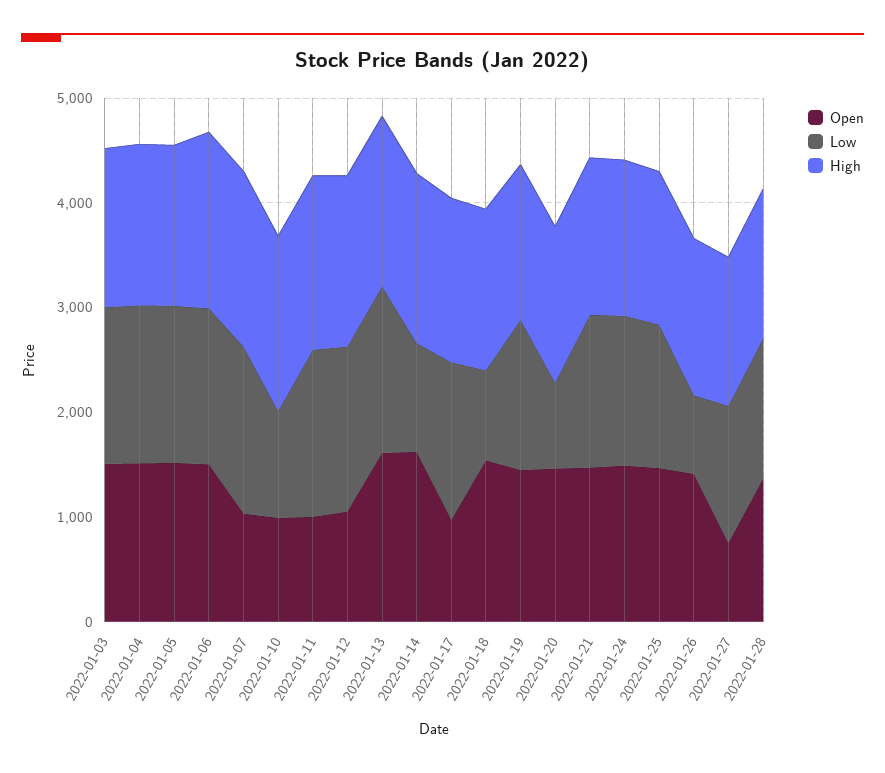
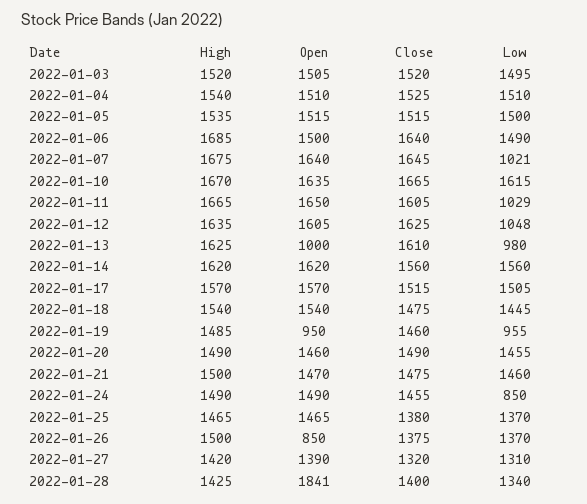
  {
    "Open": {
      "2022-01-03": 1505,
      "2022-01-04": 1510,
      "2022-01-05": 1515,
      "2022-01-06": 1500,
-     "2022-01-07": 1000,
+     "2022-01-07": 1640,
-     "2022-01-10": 1000,
+     "2022-01-10": 1635,
-     "2022-01-11": 1000,
+     "2022-01-11": 1650,
-     "2022-01-12": 1000,
+     "2022-01-12": 1605,
-     "2022-01-13": 1600,
+     "2022-01-13": 1000,
      "2022-01-14": 1620,
-     "2022-01-17": 1000,
+     "2022-01-17": 1570,
      "2022-01-18": 1540,
-     "2022-01-19": 1400,
+     "2022-01-19": 950,
      "2022-01-20": 1460,
      "2022-01-21": 1470,
      "2022-01-24": 1490,
      "2022-01-25": 1465,
-     "2022-01-26": 1400,
+     "2022-01-26": 850,
-     "2022-01-27": 800,
+     "2022-01-27": 1390,
-     "2022-01-28": 1400
+     "2022-01-28": 1841
    },
    "Low": {
      "2022-01-03": 1495,
      "2022-01-04": 1510,
      "2022-01-05": 1500,
      "2022-01-06": 1490,
-     "2022-01-07": 1600,
+     "2022-01-07": 1021,
-     "2022-01-10": 1000,
+     "2022-01-10": 1615,
-     "2022-01-11": 1600,
+     "2022-01-11": 1029,
-     "2022-01-12": 1600,
+     "2022-01-12": 1048,
-     "2022-01-13": 1600,
+     "2022-01-13": 980,
-     "2022-01-14": 1000,
+     "2022-01-14": 1560,
      "2022-01-17": 1505,
-     "2022-01-18": 800,
+     "2022-01-18": 1445,
-     "2022-01-19": 1400,
+     "2022-01-19": 955,
-     "2022-01-20": 800,
+     "2022-01-20": 1455,
      "2022-01-21": 1460,
-     "2022-01-24": 1400,
+     "2022-01-24": 850,
      "2022-01-25": 1370,
-     "2022-01-26": 800,
+     "2022-01-26": 1370,
      "2022-01-27": 1310,
      "2022-01-28": 1340
    },
    "High": {
      "2022-01-03": 1520,
      "2022-01-04": 1540,
      "2022-01-05": 1535,
      "2022-01-06": 1685,
      "2022-01-07": 1675,
      "2022-01-10": 1670,
      "2022-01-11": 1665,
      "2022-01-12": 1635,
      "2022-01-13": 1625,
      "2022-01-14": 1620,
      "2022-01-17": 1570,
      "2022-01-18": 1540,
      "2022-01-19": 1485,
      "2022-01-20": 1490,
      "2022-01-21": 1500,
      "2022-01-24": 1490,
      "2022-01-25": 1465,
      "2022-01-26": 1500,
      "2022-01-27": 1420,
      "2022-01-28": 1425
-   }
+   },
+   "Close": {
+     "2022-01-03": 1520,
+     "2022-01-04": 1525,
+     "2022-01-05": 1515,
+     "2022-01-06": 1640,
+     "2022-01-07": 1645,
+     "2022-01-10": 1665,
+     "2022-01-11": 1605,
+     "2022-01-12": 1625,
+     "2022-01-13": 1610,
+     "2022-01-14": 1560,
+     "2022-01-17": 1515,
+     "2022-01-18": 1475,
+     "2022-01-19": 1460,
+     "2022-01-20": 1490,
+     "2022-01-21": 1475,
+     "2022-01-24": 1455,
+     "2022-01-25": 1380,
+     "2022-01-26": 1375,
+     "2022-01-27": 1320,
+     "2022-01-28": 1400
+   }
  }

